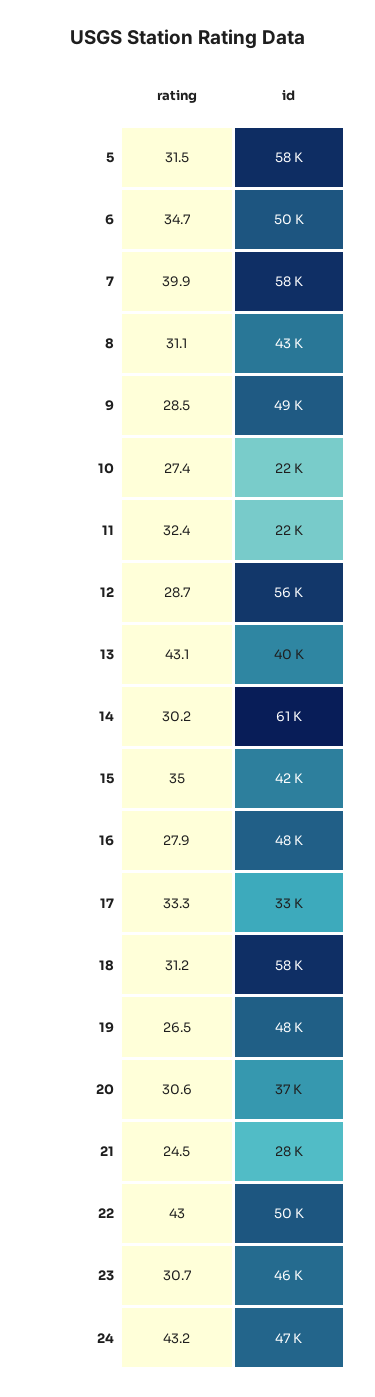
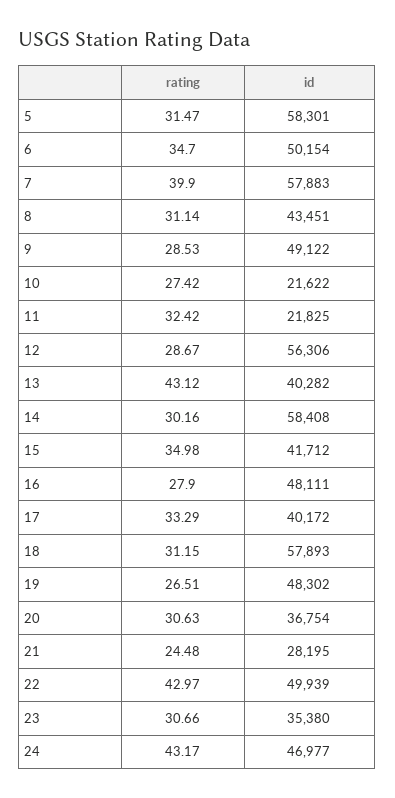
  {
    "rating": {
      "5": 31.47,
      "6": 34.7,
      "7": 39.9,
      "8": 31.14,
      "9": 28.53,
      "10": 27.42,
      "11": 32.42,
      "12": 28.67,
      "13": 43.12,
      "14": 30.16,
      "15": 34.98,
      "16": 27.9,
      "17": 33.29,
      "18": 31.15,
      "19": 26.51,
      "20": 30.63,
      "21": 24.48,
      "22": 42.97,
      "23": 30.66,
      "24": 43.17
    },
    "id": {
      "5": 58301,
      "6": 50154,
      "7": 57883,
      "8": 43451,
      "9": 49122,
      "10": 21622,
      "11": 21825,
      "12": 56306,
      "13": 40282,
-     "14": 61000,
+     "14": 58408,
      "15": 41712,
      "16": 48111,
-     "17": 33000,
+     "17": 40172,
      "18": 57893,
      "19": 48302,
      "20": 36754,
      "21": 28195,
      "22": 49939,
-     "23": 46000,
+     "23": 35380,
      "24": 46977
    }
  }

